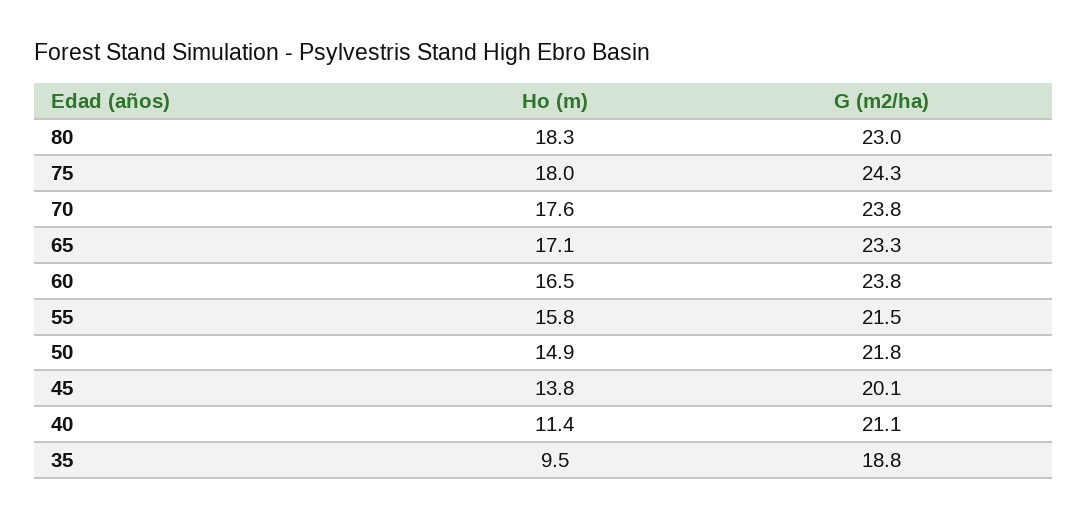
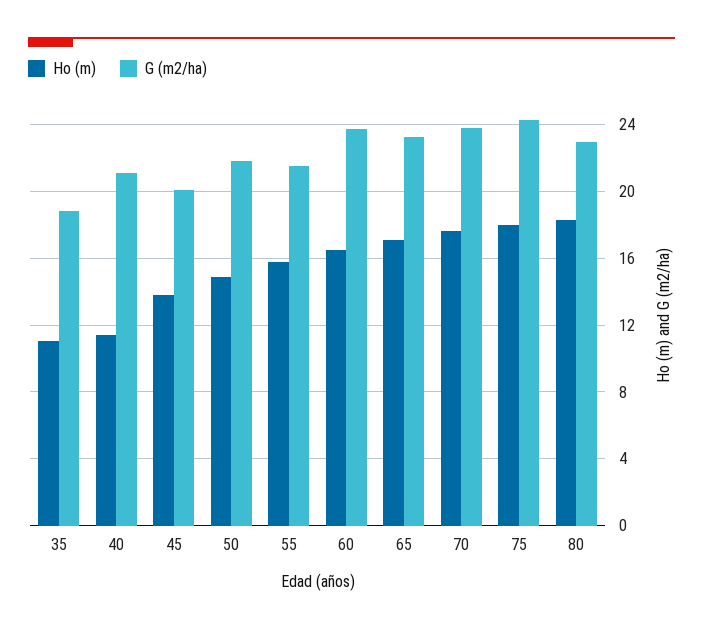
  {
    "Ho (m)": {
      "80": 18.3,
      "75": 18,
      "70": 17.6,
      "65": 17.1,
      "60": 16.5,
      "55": 15.8,
      "50": 14.9,
      "45": 13.8,
      "40": 11.4,
-     "35": 9.5
+     "35": 11
    },
    "G (m2/ha)": {
      "80": 23,
      "75": 24.3,
      "70": 23.8,
      "65": 23.3,
      "60": 23.8,
      "55": 21.5,
      "50": 21.8,
      "45": 20.1,
      "40": 21.1,
      "35": 18.8
    }
  }

